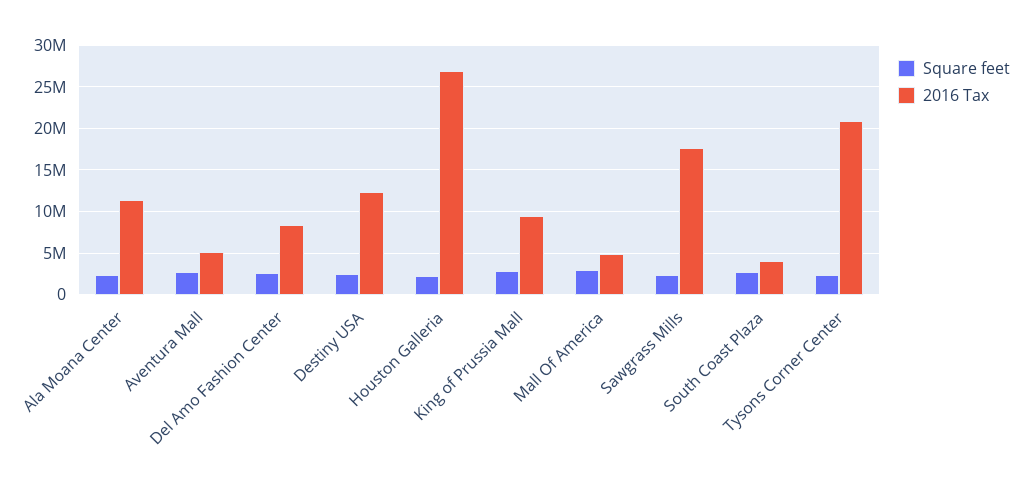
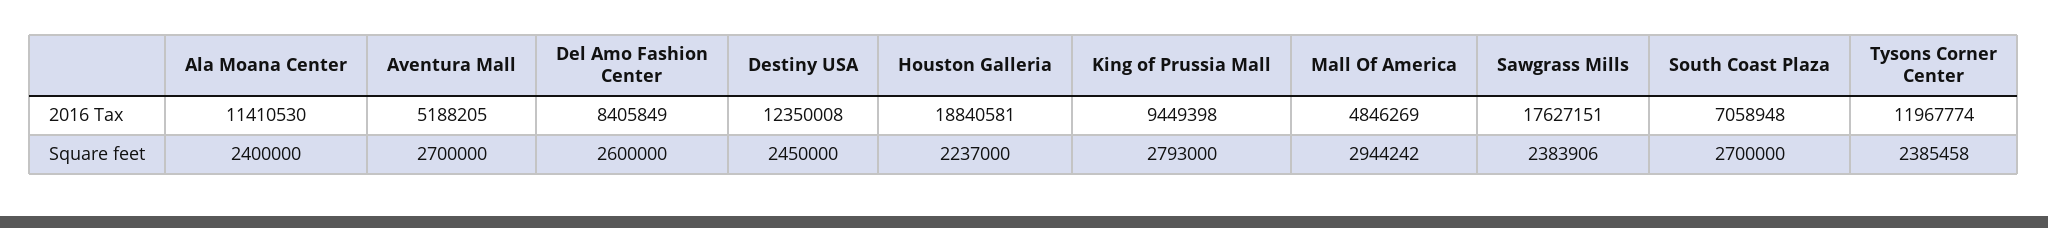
  {
    "Square feet": {
      "Ala Moana Center": 2400000,
      "Aventura Mall": 2700000,
      "Del Amo Fashion Center": 2600000,
      "Destiny USA": 2450000,
      "Houston Galleria": 2237000,
      "King of Prussia Mall": 2793000,
      "Mall Of America": 2944242,
      "Sawgrass Mills": 2383906,
      "South Coast Plaza": 2700000,
      "Tysons Corner Center": 2385458
    },
    "2016 Tax": {
      "Ala Moana Center": 11410530,
      "Aventura Mall": 5188205,
      "Del Amo Fashion Center": 8405849,
      "Destiny USA": 12350008,
-     "Houston Galleria": 27000000,
+     "Houston Galleria": 18840581,
      "King of Prussia Mall": 9449398,
      "Mall Of America": 4846269,
      "Sawgrass Mills": 17627151,
-     "South Coast Plaza": 4000000,
+     "South Coast Plaza": 7058948,
-     "Tysons Corner Center": 21000000
+     "Tysons Corner Center": 11967774
    }
  }

